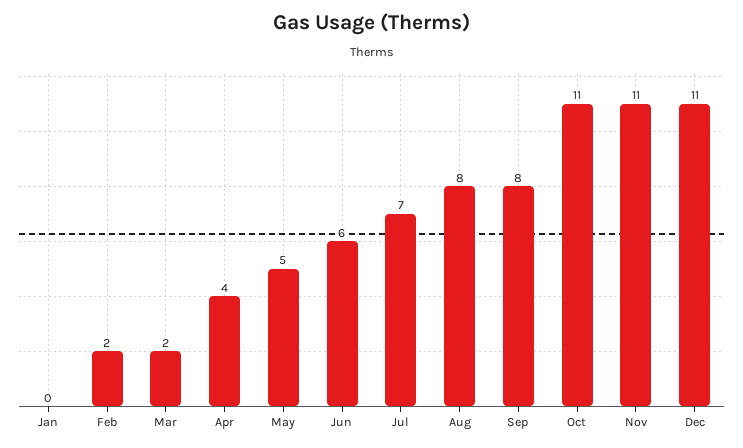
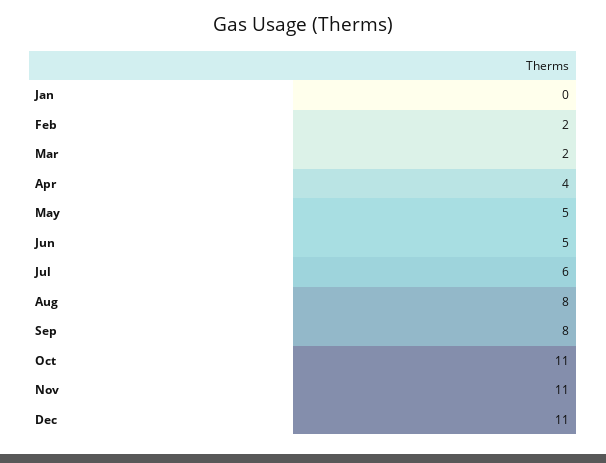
  {
    "Jan": 0,
    "Feb": 2,
    "Mar": 2,
    "Apr": 4,
    "May": 5,
-   "Jun": 6,
+   "Jun": 5,
-   "Jul": 7,
+   "Jul": 6,
    "Aug": 8,
    "Sep": 8,
    "Oct": 11,
    "Nov": 11,
    "Dec": 11
  }

